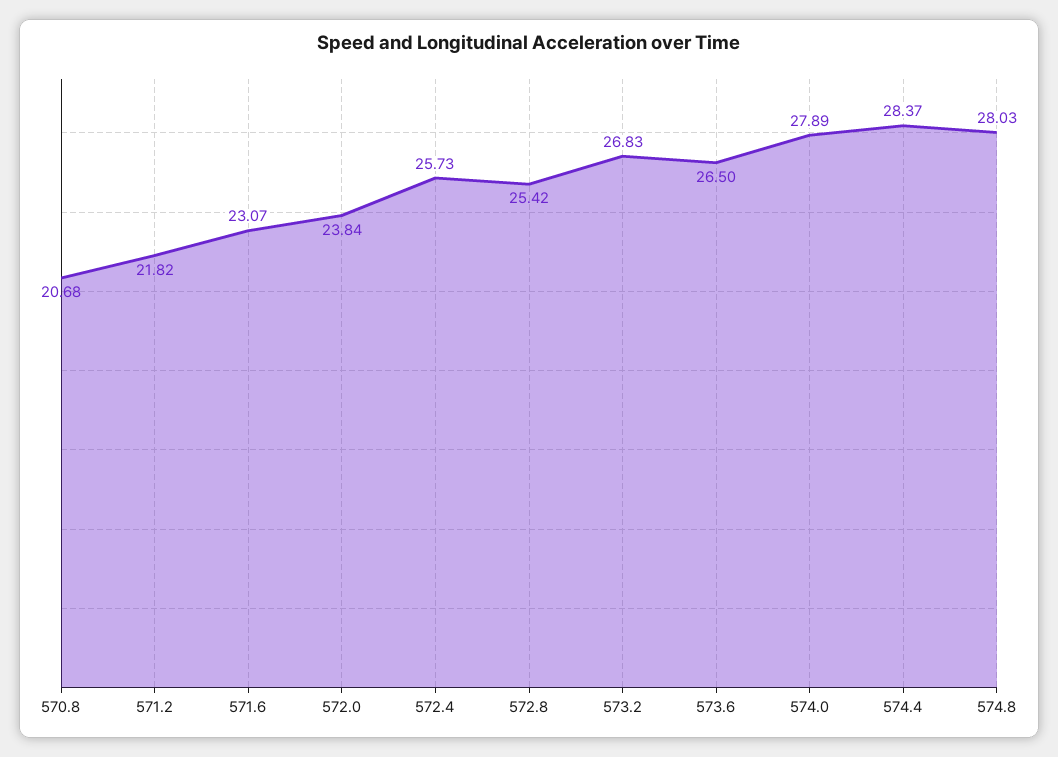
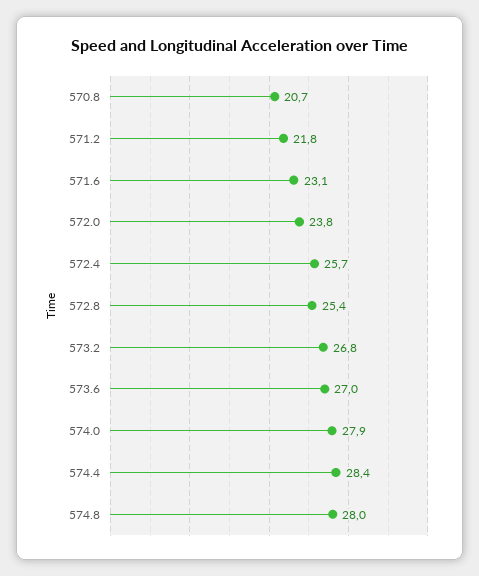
  {
    "570.8": 20.68,
    "571.2": 21.82,
    "571.6": 23.07,
    "572.0": 23.84,
    "572.4": 25.73,
    "572.8": 25.42,
    "573.2": 26.83,
-   "573.6": 26.5,
+   "573.6": 27,
    "574.0": 27.89,
    "574.4": 28.37,
    "574.8": 28.03
  }

